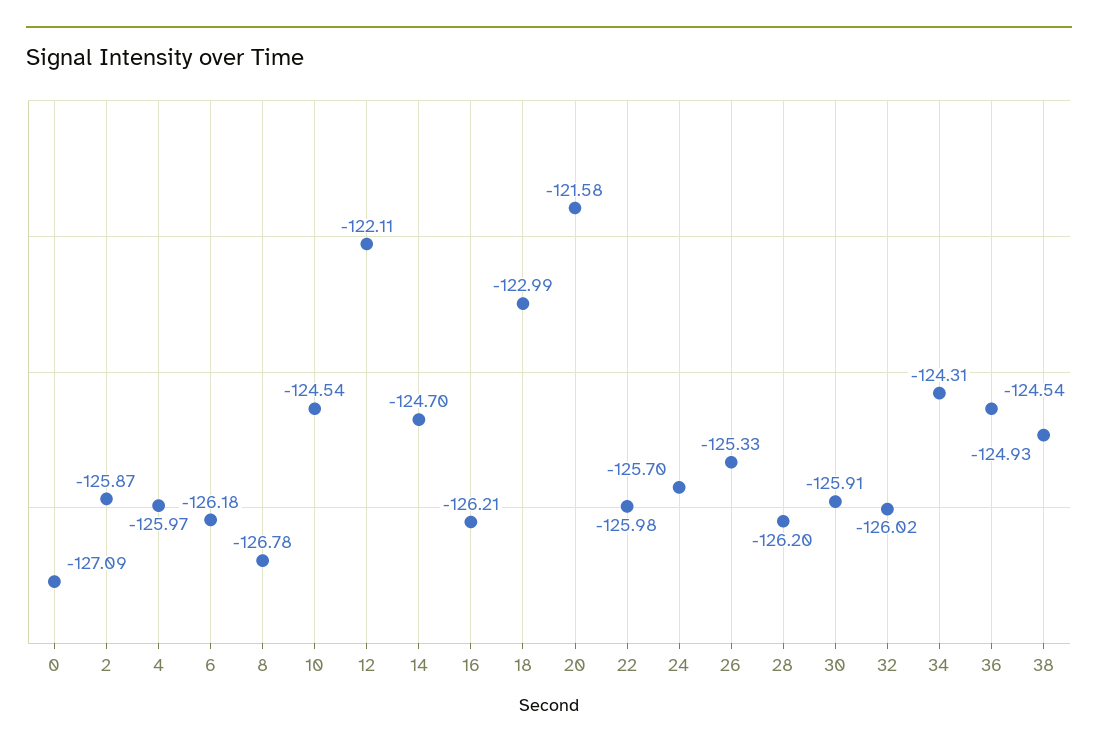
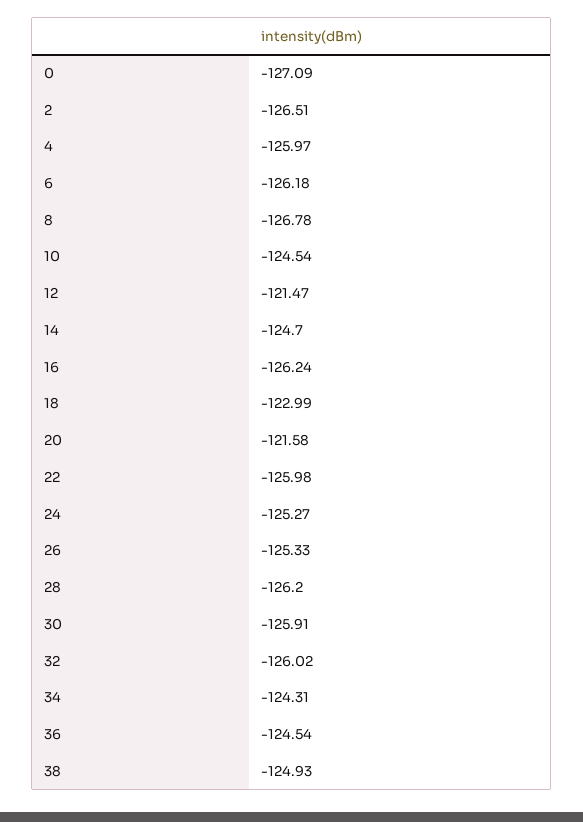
  {
    "0": -127.09,
-   "2": -125.87,
+   "2": -126.51,
    "4": -125.97,
    "6": -126.18,
    "8": -126.78,
    "10": -124.54,
-   "12": -122.11,
+   "12": -121.47,
    "14": -124.7,
-   "16": -126.21,
+   "16": -126.24,
    "18": -122.99,
    "20": -121.58,
    "22": -125.98,
-   "24": -125.7,
+   "24": -125.27,
    "26": -125.33,
    "28": -126.2,
    "30": -125.91,
    "32": -126.02,
    "34": -124.31,
    "36": -124.54,
    "38": -124.93
  }

